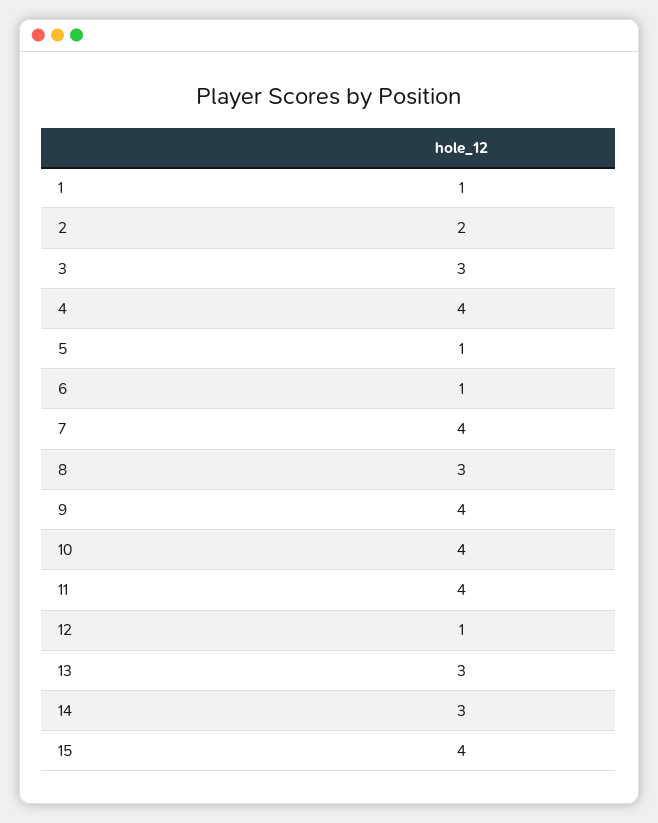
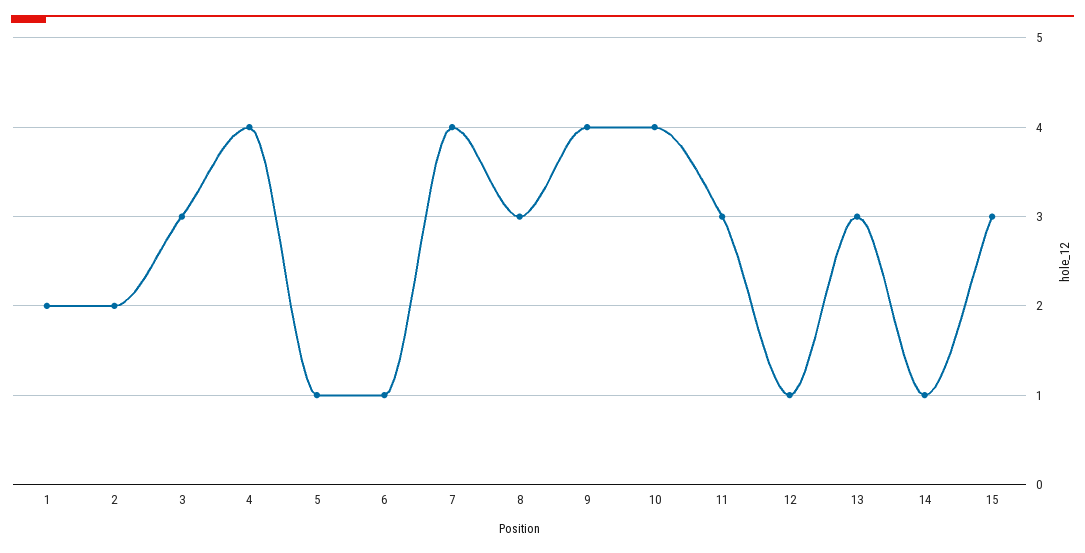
  {
-   "1": 1,
+   "1": 2,
    "2": 2,
    "3": 3,
    "4": 4,
    "5": 1,
    "6": 1,
    "7": 4,
    "8": 3,
    "9": 4,
    "10": 4,
-   "11": 4,
+   "11": 3,
    "12": 1,
    "13": 3,
-   "14": 3,
+   "14": 1,
-   "15": 4
+   "15": 3
  }

